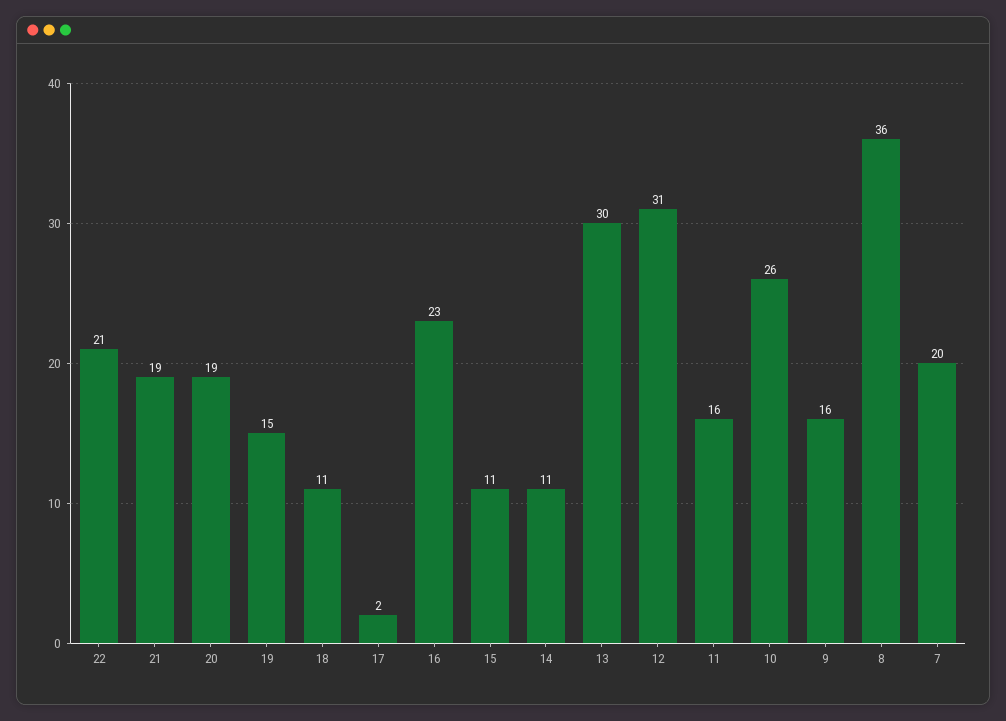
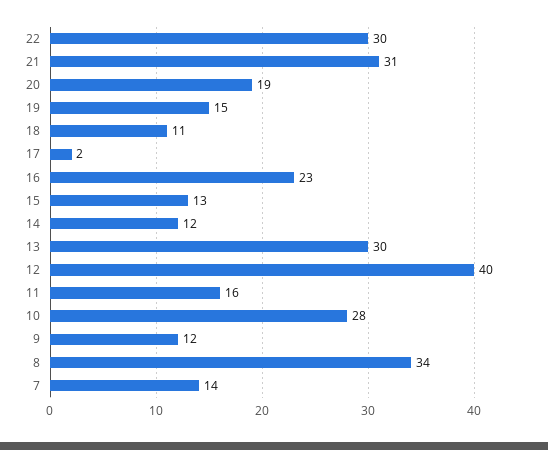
  {
-   "22": 21,
+   "22": 30,
-   "21": 19,
+   "21": 31,
    "20": 19,
    "19": 15,
    "18": 11,
    "17": 2,
    "16": 23,
-   "15": 11,
+   "15": 13,
-   "14": 11,
+   "14": 12,
    "13": 30,
-   "12": 31,
+   "12": 40,
    "11": 16,
-   "10": 26,
+   "10": 28,
-   "9": 16,
+   "9": 12,
-   "8": 36,
+   "8": 34,
-   "7": 20
+   "7": 14
  }

